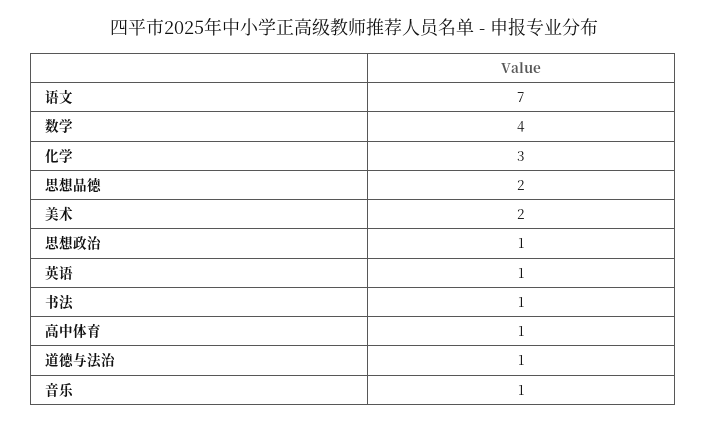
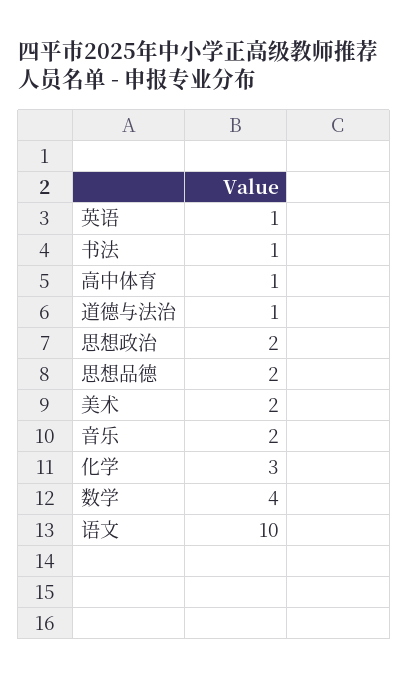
  {
-   "语文": 7,
+   "语文": 10,
    "数学": 4,
    "化学": 3,
    "思想品德": 2,
    "美术": 2,
-   "思想政治": 1,
+   "思想政治": 2,
    "英语": 1,
    "书法": 1,
    "高中体育": 1,
    "道德与法治": 1,
-   "音乐": 1
+   "音乐": 2
  }

